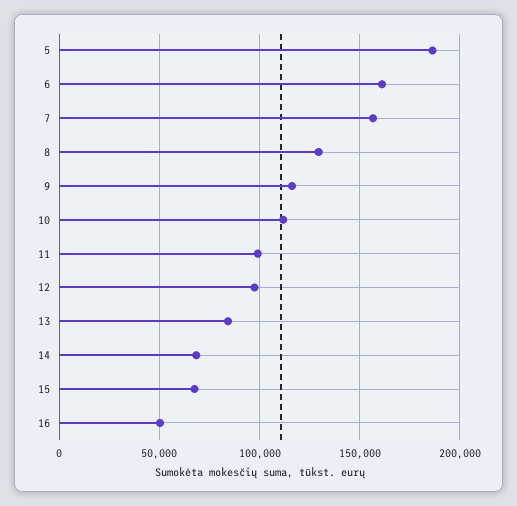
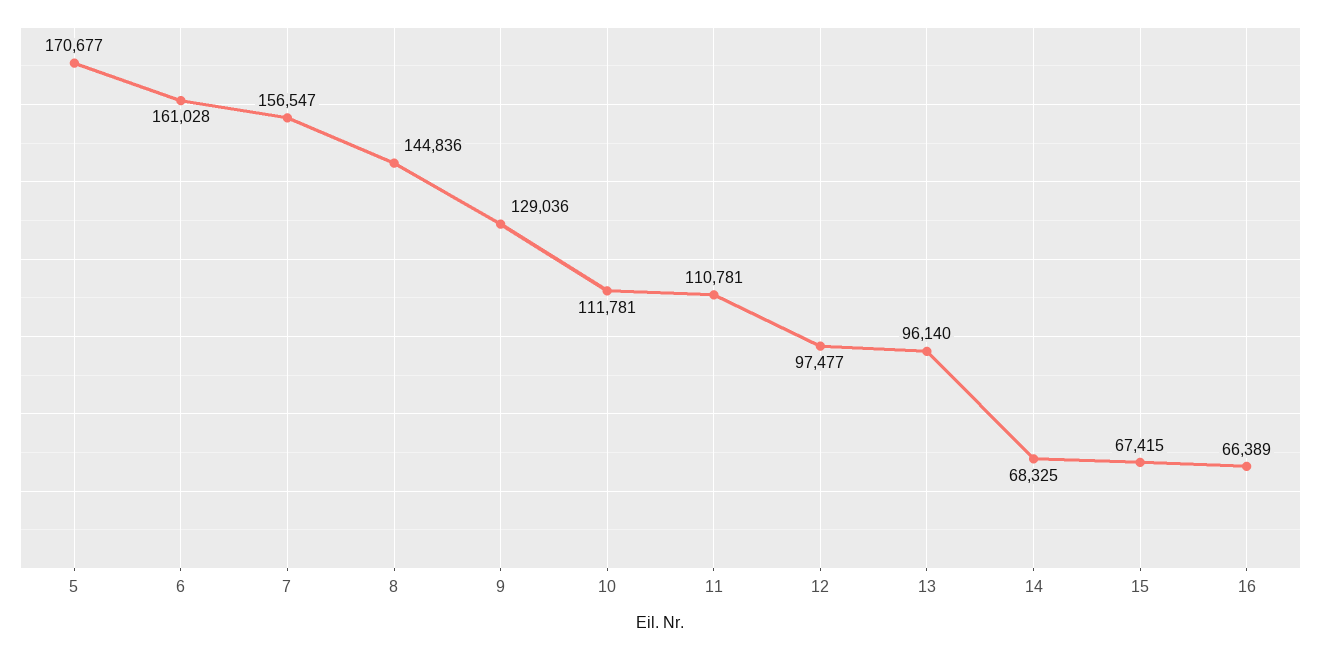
  {
-   "5": 185000,
+   "5": 170677,
    "6": 161028,
    "7": 156547,
-   "8": 130000,
+   "8": 144836,
-   "9": 115000,
+   "9": 129036,
    "10": 111781,
-   "11": 100000,
+   "11": 110781,
    "12": 97477,
-   "13": 85000,
+   "13": 96140,
    "14": 68325,
    "15": 67415,
-   "16": 50000
+   "16": 66389
  }

